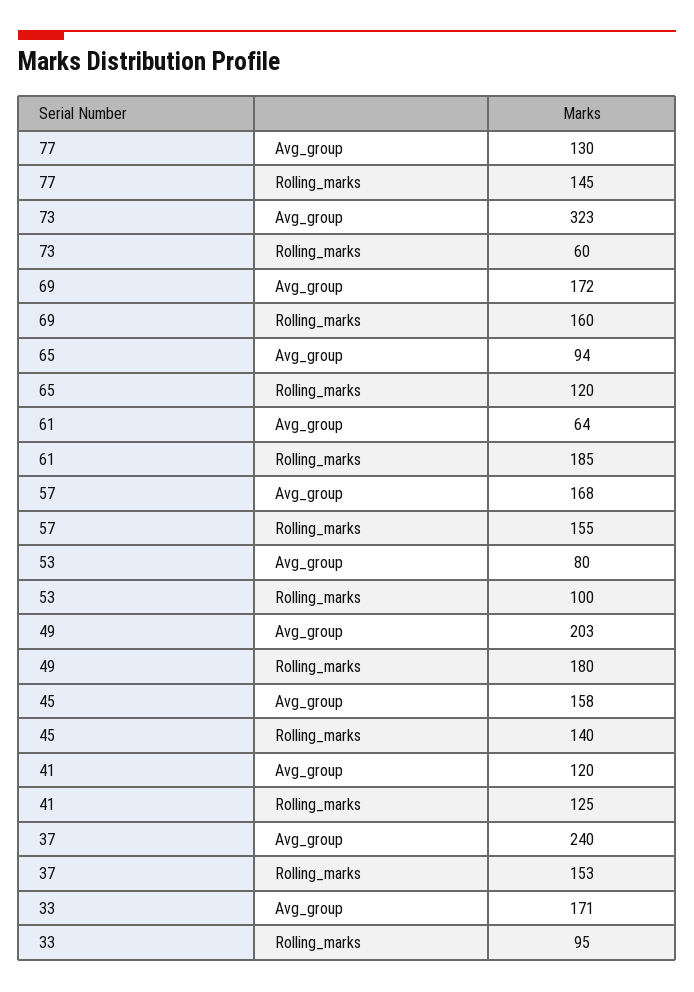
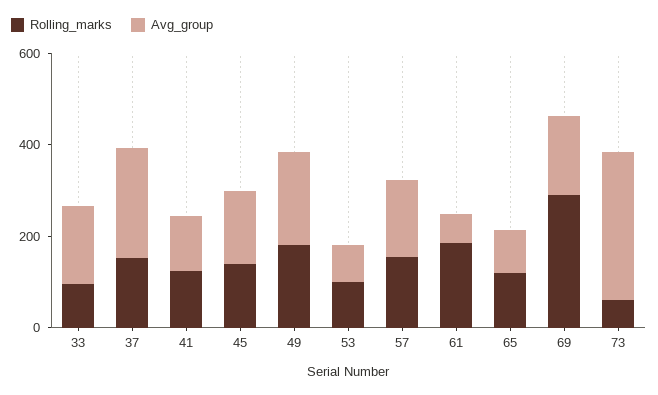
  {
    "Avg_group": {
-     "77": 130,
      "73": 323,
      "69": 172,
      "65": 94,
      "61": 64,
      "57": 168,
      "53": 80,
      "49": 203,
      "45": 158,
      "41": 120,
      "37": 240,
      "33": 171
    },
    "Rolling_marks": {
-     "77": 145,
      "73": 60,
-     "69": 160,
+     "69": 300,
      "65": 120,
      "61": 185,
      "57": 155,
      "53": 100,
      "49": 180,
      "45": 140,
      "41": 125,
      "37": 153,
      "33": 95
    }
  }

